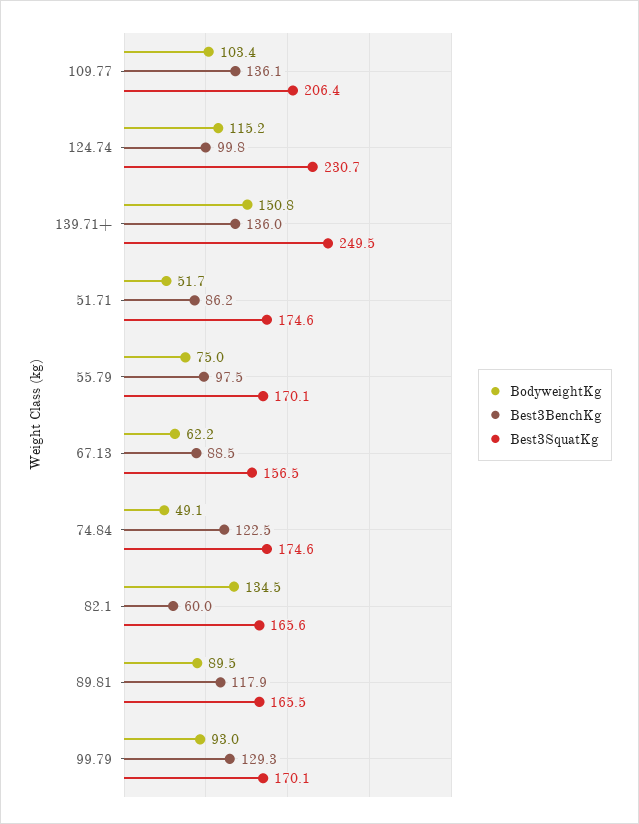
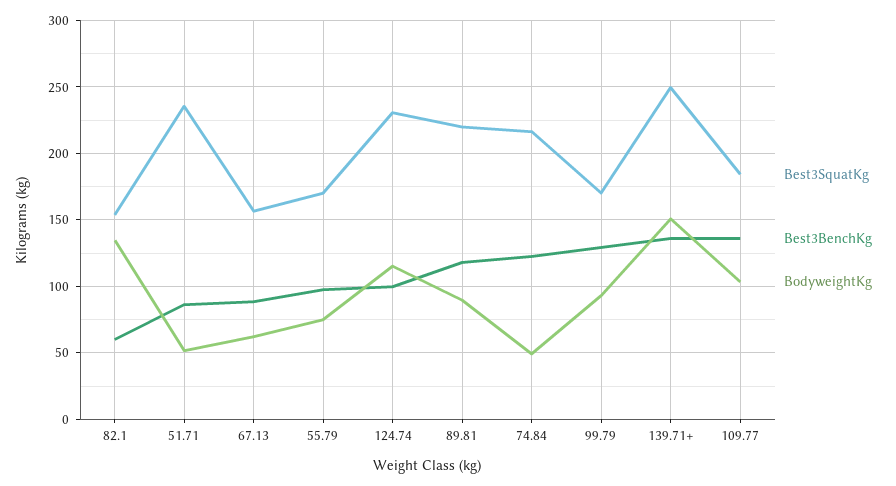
  {
    "BodyweightKg": {
      "109.77": 103.4,
      "124.74": 115.2,
      "139.71+": 150.8,
      "51.71": 51.7,
      "55.79": 75,
      "67.13": 62.2,
      "74.84": 49.1,
      "82.1": 134.5,
      "89.81": 89.5,
      "99.79": 93
    },
    "Best3BenchKg": {
      "109.77": 136.1,
      "124.74": 99.8,
      "139.71+": 136,
      "51.71": 86.2,
      "55.79": 97.5,
      "67.13": 88.5,
      "74.84": 122.5,
      "82.1": 60,
      "89.81": 117.9,
      "99.79": 129.3
    },
    "Best3SquatKg": {
-     "109.77": 206.4,
+     "109.77": 185,
      "124.74": 230.7,
      "139.71+": 249.5,
-     "51.71": 174.6,
+     "51.71": 235,
      "55.79": 170.1,
      "67.13": 156.5,
-     "74.84": 174.6,
+     "74.84": 215,
-     "82.1": 165.6,
+     "82.1": 155,
-     "89.81": 165.5,
+     "89.81": 220,
      "99.79": 170.1
    }
  }

